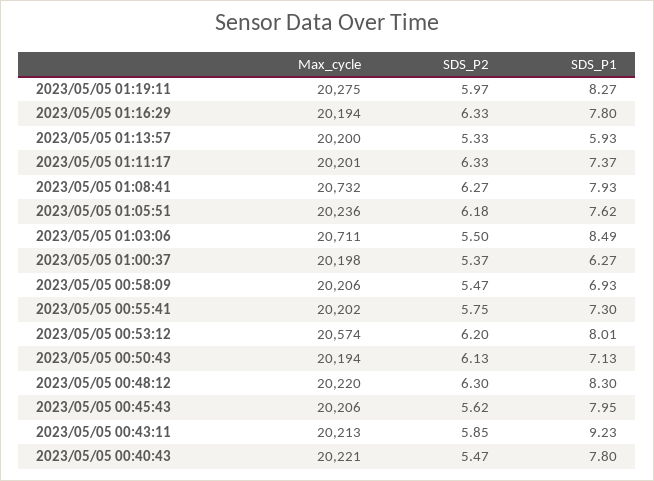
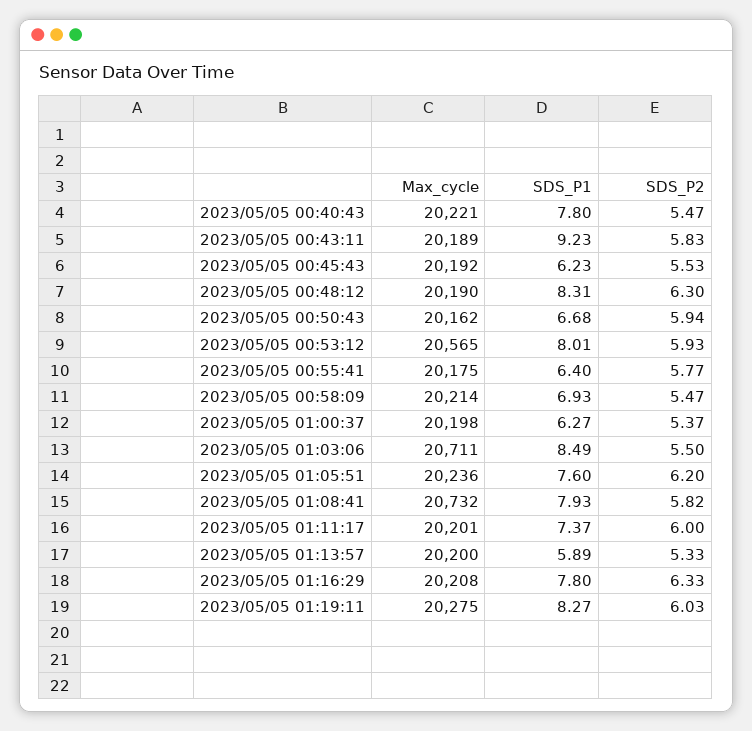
  {
    "Max_cycle": {
      "2023/05/05 01:19:11": 20275,
-     "2023/05/05 01:16:29": 20194,
+     "2023/05/05 01:16:29": 20208,
      "2023/05/05 01:13:57": 20200,
      "2023/05/05 01:11:17": 20201,
      "2023/05/05 01:08:41": 20732,
      "2023/05/05 01:05:51": 20236,
      "2023/05/05 01:03:06": 20711,
      "2023/05/05 01:00:37": 20198,
-     "2023/05/05 00:58:09": 20206,
+     "2023/05/05 00:58:09": 20214,
-     "2023/05/05 00:55:41": 20202,
+     "2023/05/05 00:55:41": 20175,
-     "2023/05/05 00:53:12": 20574,
+     "2023/05/05 00:53:12": 20565,
-     "2023/05/05 00:50:43": 20194,
+     "2023/05/05 00:50:43": 20162,
-     "2023/05/05 00:48:12": 20220,
+     "2023/05/05 00:48:12": 20190,
-     "2023/05/05 00:45:43": 20206,
+     "2023/05/05 00:45:43": 20192,
-     "2023/05/05 00:43:11": 20213,
+     "2023/05/05 00:43:11": 20189,
      "2023/05/05 00:40:43": 20221
    },
    "SDS_P2": {
-     "2023/05/05 01:19:11": 5.97,
+     "2023/05/05 01:19:11": 6.03,
      "2023/05/05 01:16:29": 6.33,
      "2023/05/05 01:13:57": 5.33,
-     "2023/05/05 01:11:17": 6.33,
+     "2023/05/05 01:11:17": 6,
-     "2023/05/05 01:08:41": 6.27,
+     "2023/05/05 01:08:41": 5.82,
-     "2023/05/05 01:05:51": 6.18,
+     "2023/05/05 01:05:51": 6.2,
      "2023/05/05 01:03:06": 5.5,
      "2023/05/05 01:00:37": 5.37,
      "2023/05/05 00:58:09": 5.47,
-     "2023/05/05 00:55:41": 5.75,
+     "2023/05/05 00:55:41": 5.77,
-     "2023/05/05 00:53:12": 6.2,
+     "2023/05/05 00:53:12": 5.93,
-     "2023/05/05 00:50:43": 6.13,
+     "2023/05/05 00:50:43": 5.94,
      "2023/05/05 00:48:12": 6.3,
-     "2023/05/05 00:45:43": 5.62,
+     "2023/05/05 00:45:43": 5.53,
-     "2023/05/05 00:43:11": 5.85,
+     "2023/05/05 00:43:11": 5.83,
      "2023/05/05 00:40:43": 5.47
    },
    "SDS_P1": {
      "2023/05/05 01:19:11": 8.27,
      "2023/05/05 01:16:29": 7.8,
-     "2023/05/05 01:13:57": 5.93,
+     "2023/05/05 01:13:57": 5.89,
      "2023/05/05 01:11:17": 7.37,
      "2023/05/05 01:08:41": 7.93,
-     "2023/05/05 01:05:51": 7.62,
+     "2023/05/05 01:05:51": 7.6,
      "2023/05/05 01:03:06": 8.49,
      "2023/05/05 01:00:37": 6.27,
      "2023/05/05 00:58:09": 6.93,
-     "2023/05/05 00:55:41": 7.3,
+     "2023/05/05 00:55:41": 6.4,
      "2023/05/05 00:53:12": 8.01,
-     "2023/05/05 00:50:43": 7.13,
+     "2023/05/05 00:50:43": 6.68,
-     "2023/05/05 00:48:12": 8.3,
+     "2023/05/05 00:48:12": 8.31,
-     "2023/05/05 00:45:43": 7.95,
+     "2023/05/05 00:45:43": 6.23,
      "2023/05/05 00:43:11": 9.23,
      "2023/05/05 00:40:43": 7.8
    }
  }

